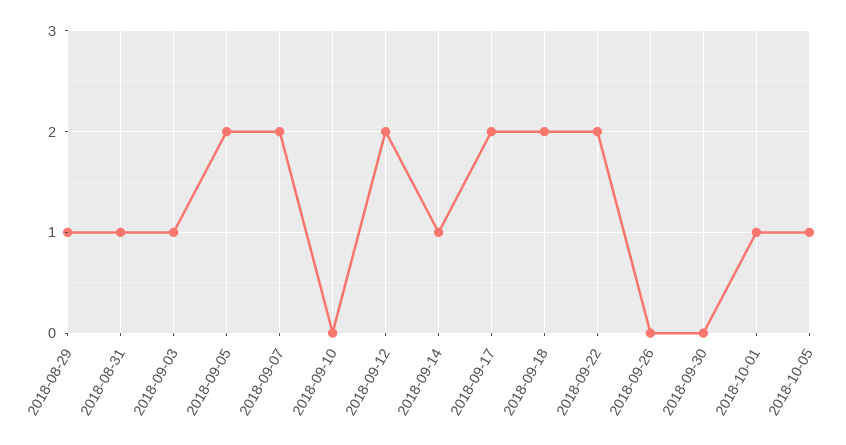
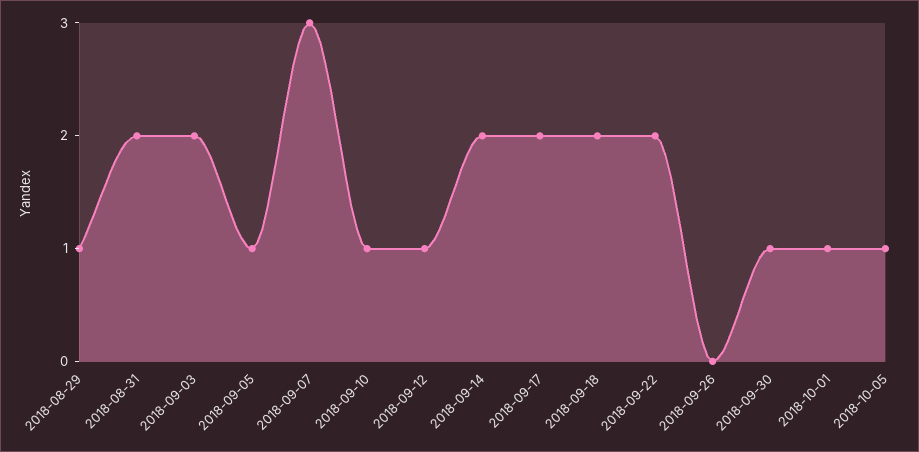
  {
    "2018-08-29": 1,
-   "2018-08-31": 1,
+   "2018-08-31": 2,
-   "2018-09-03": 1,
+   "2018-09-03": 2,
-   "2018-09-05": 2,
+   "2018-09-05": 1,
-   "2018-09-07": 2,
+   "2018-09-07": 3,
-   "2018-09-10": 0,
+   "2018-09-10": 1,
-   "2018-09-12": 2,
+   "2018-09-12": 1,
-   "2018-09-14": 1,
+   "2018-09-14": 2,
    "2018-09-17": 2,
    "2018-09-18": 2,
    "2018-09-22": 2,
    "2018-09-26": 0,
-   "2018-09-30": 0,
+   "2018-09-30": 1,
    "2018-10-01": 1,
    "2018-10-05": 1
  }

